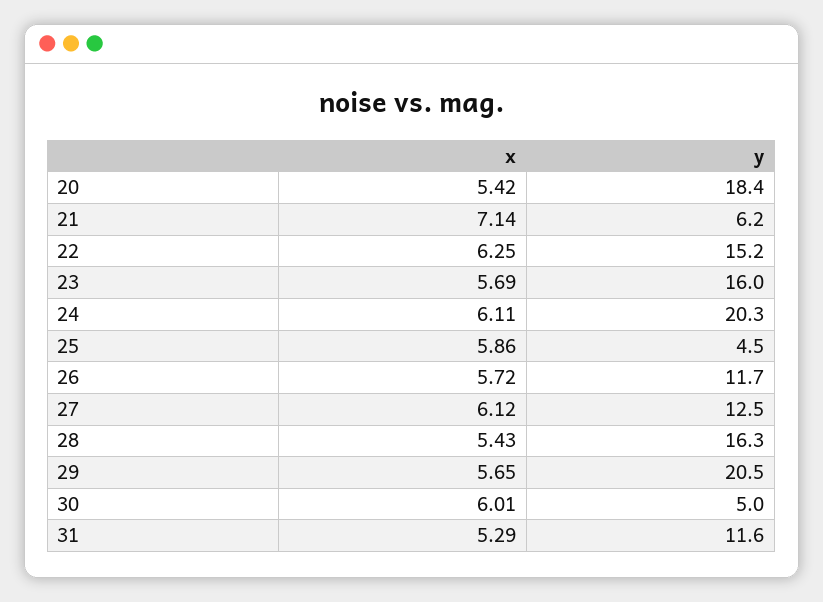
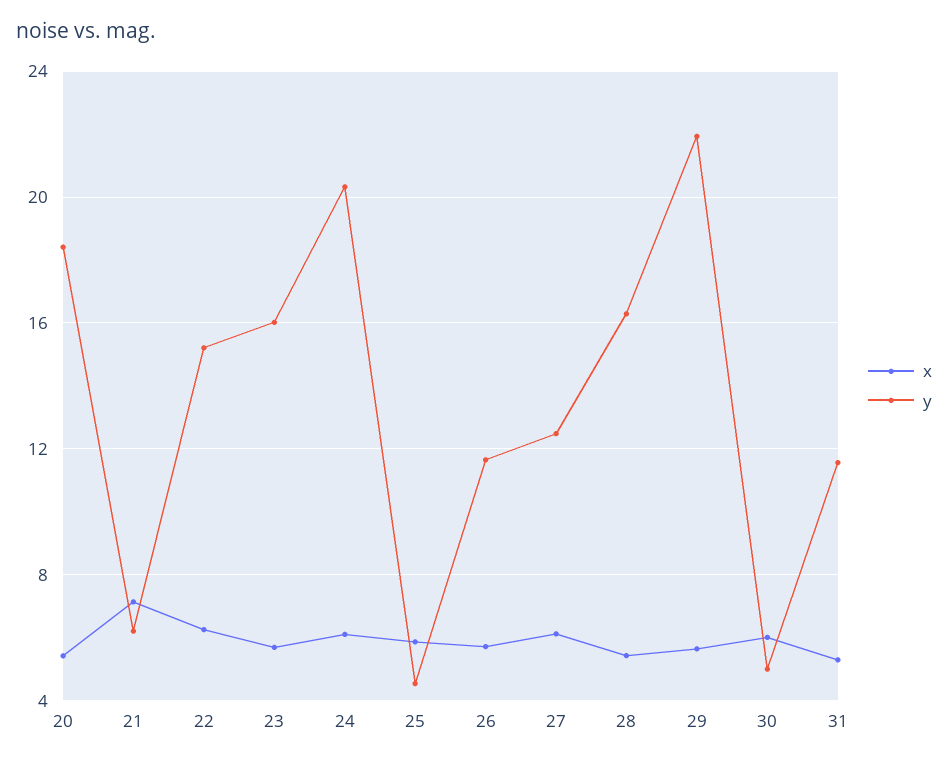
  {
    "x": {
      "20": 5.42,
      "21": 7.14,
      "22": 6.25,
      "23": 5.69,
      "24": 6.11,
      "25": 5.86,
      "26": 5.72,
      "27": 6.12,
      "28": 5.43,
      "29": 5.65,
      "30": 6.01,
      "31": 5.29
    },
    "y": {
      "20": 18.4,
      "21": 6.2,
      "22": 15.2,
      "23": 16,
      "24": 20.3,
      "25": 4.5,
      "26": 11.7,
      "27": 12.5,
      "28": 16.3,
-     "29": 20.5,
+     "29": 22,
      "30": 5,
      "31": 11.6
    }
  }

